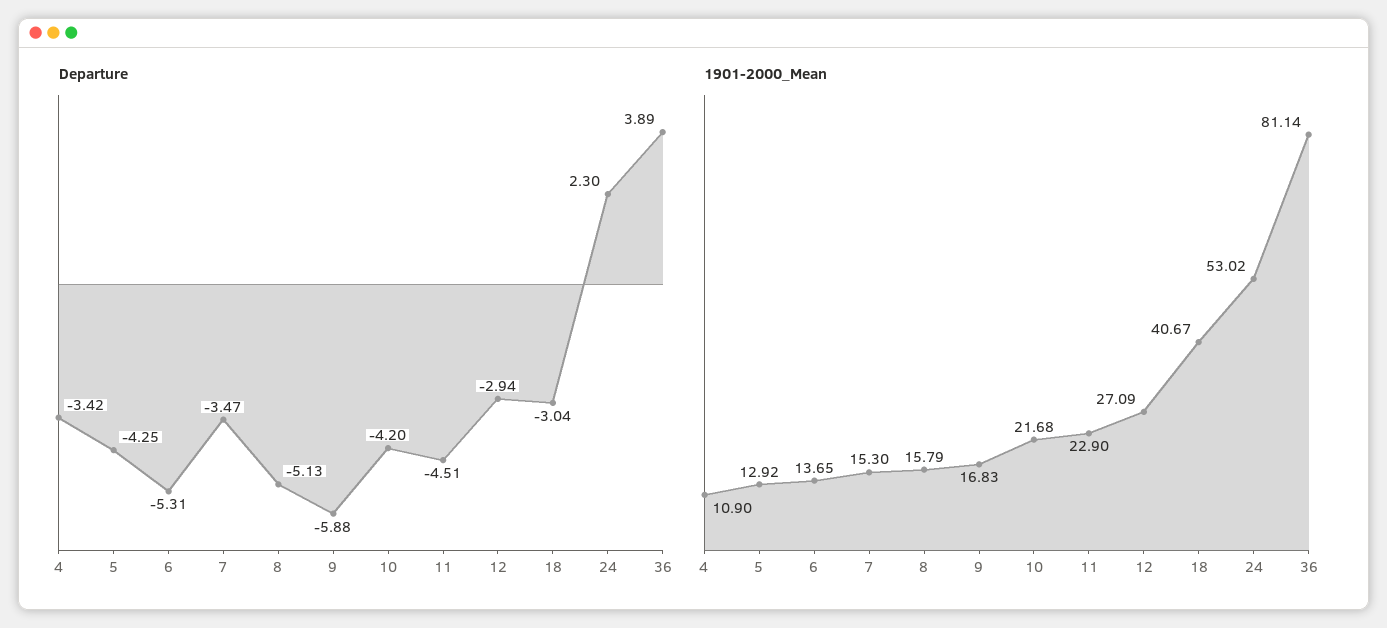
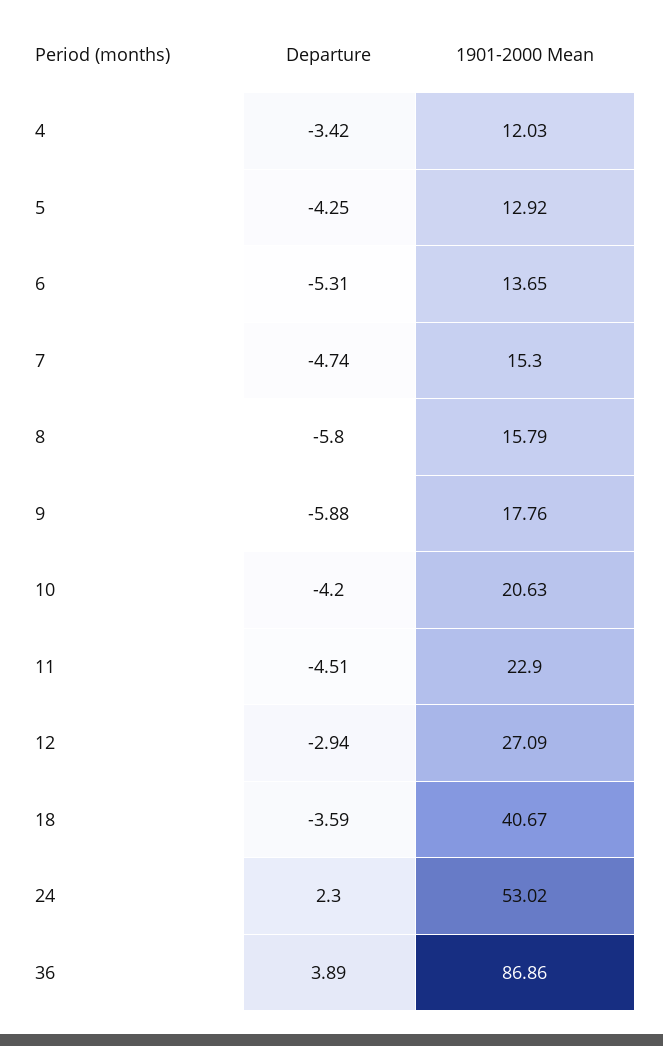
  {
    "Departure": {
      "4": -3.42,
      "5": -4.25,
      "6": -5.31,
-     "7": -3.47,
+     "7": -4.74,
-     "8": -5.13,
+     "8": -5.8,
      "9": -5.88,
      "10": -4.2,
      "11": -4.51,
      "12": -2.94,
-     "18": -3.04,
+     "18": -3.59,
      "24": 2.3,
      "36": 3.89
    },
    "1901-2000_Mean": {
-     "4": 10.9,
+     "4": 12.03,
      "5": 12.92,
      "6": 13.65,
      "7": 15.3,
      "8": 15.79,
-     "9": 16.83,
+     "9": 17.76,
-     "10": 21.68,
+     "10": 20.63,
      "11": 22.9,
      "12": 27.09,
      "18": 40.67,
      "24": 53.02,
-     "36": 81.14
+     "36": 86.86
    }
  }

